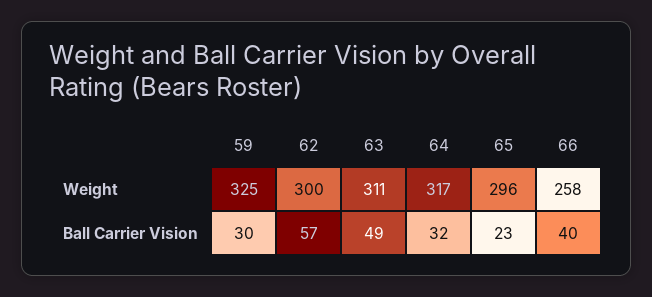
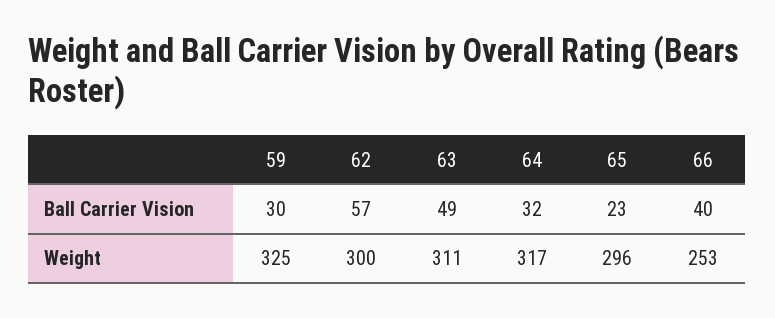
  {
    "59": {
      "Weight": 325,
      "Ball Carrier Vision": 30
    },
    "62": {
      "Weight": 300,
      "Ball Carrier Vision": 57
    },
    "63": {
      "Weight": 311,
      "Ball Carrier Vision": 49
    },
    "64": {
      "Weight": 317,
      "Ball Carrier Vision": 32
    },
    "65": {
      "Weight": 296,
      "Ball Carrier Vision": 23
    },
    "66": {
-     "Weight": 258,
+     "Weight": 253,
      "Ball Carrier Vision": 40
    }
  }

